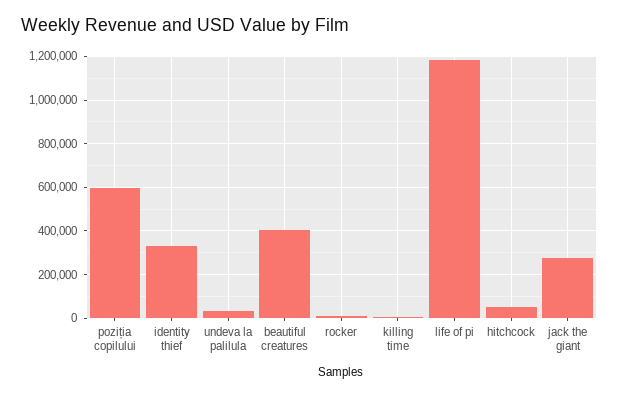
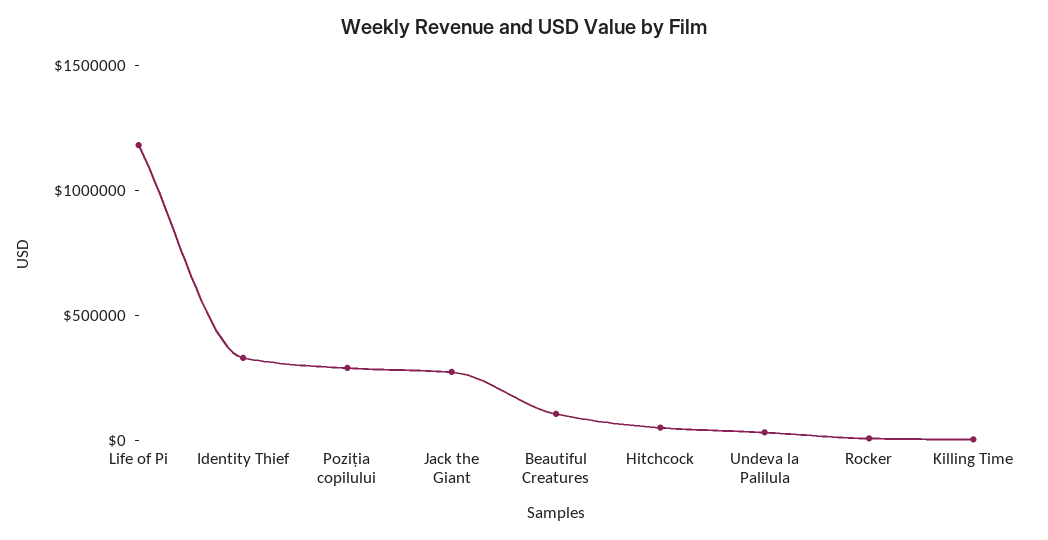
  {
-   "poziția copilului": 600000,
+   "poziția copilului": 300000,
    "identity thief": 350000,
    "undeva la palilula": 50000,
-   "beautiful creatures": 400000,
+   "beautiful creatures": 100000,
    "rocker": 0,
    "killing time": 0,
    "life of pi": 1200000,
    "hitchcock": 50000,
    "jack the giant": 250000
  }

